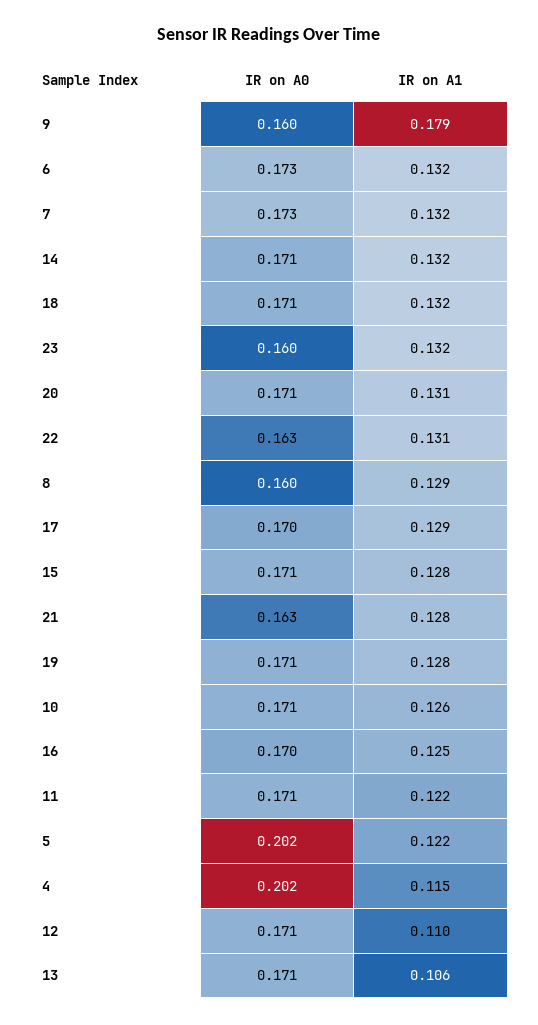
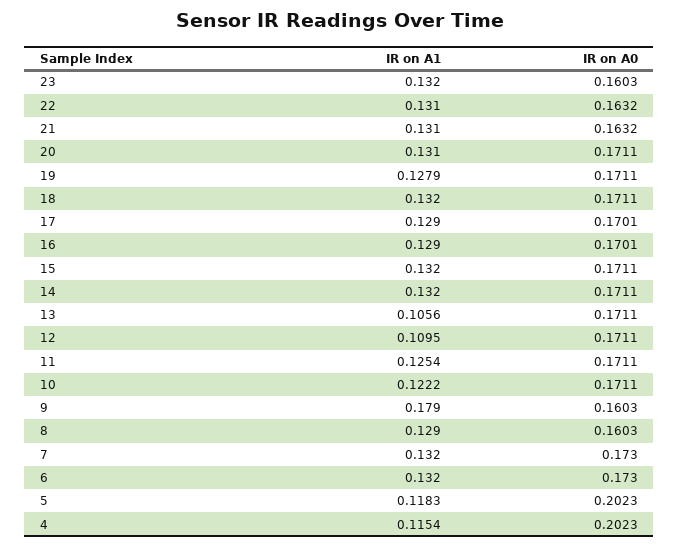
  {
    "IR on A0": {
      "9": 0.1603,
      "6": 0.173,
      "7": 0.173,
      "14": 0.1711,
      "18": 0.1711,
      "23": 0.1603,
      "20": 0.1711,
      "22": 0.1632,
      "8": 0.1603,
      "17": 0.1701,
      "15": 0.1711,
      "21": 0.1632,
      "19": 0.1711,
      "10": 0.1711,
      "16": 0.1701,
      "11": 0.1711,
      "5": 0.2023,
      "4": 0.2023,
      "12": 0.1711,
      "13": 0.1711
    },
    "IR on A1": {
      "9": 0.179,
      "6": 0.132,
      "7": 0.132,
      "14": 0.132,
      "18": 0.132,
      "23": 0.132,
      "20": 0.131,
      "22": 0.131,
      "8": 0.129,
      "17": 0.129,
-     "15": 0.128,
+     "15": 0.132,
-     "21": 0.128,
+     "21": 0.131,
      "19": 0.1279,
-     "10": 0.126,
+     "10": 0.1222,
-     "16": 0.125,
+     "16": 0.129,
-     "11": 0.122,
+     "11": 0.1254,
-     "5": 0.122,
+     "5": 0.1183,
      "4": 0.1154,
      "12": 0.1095,
      "13": 0.1056
    }
  }

